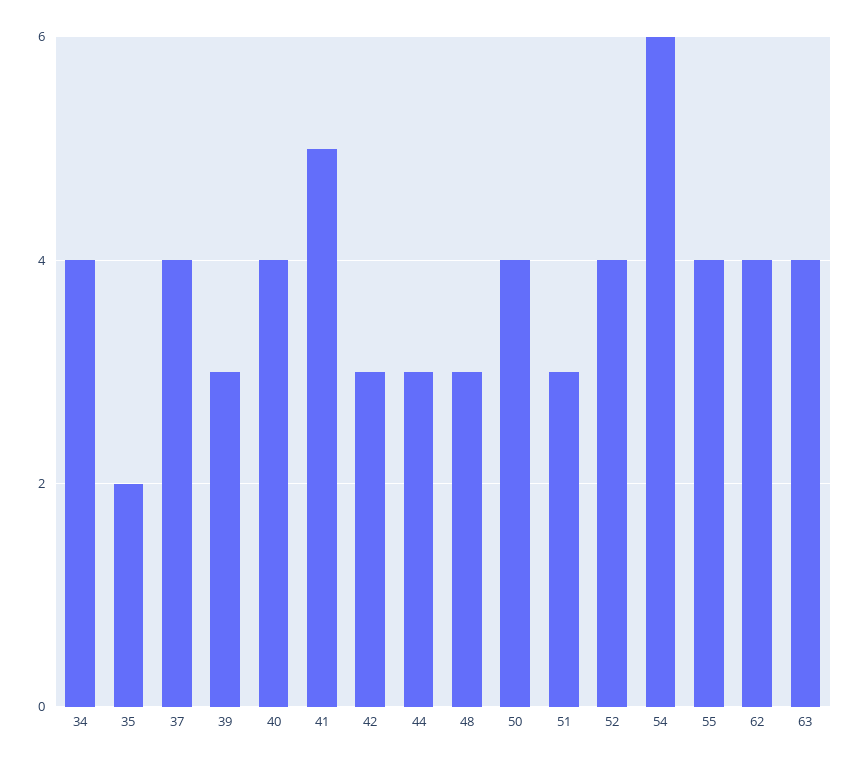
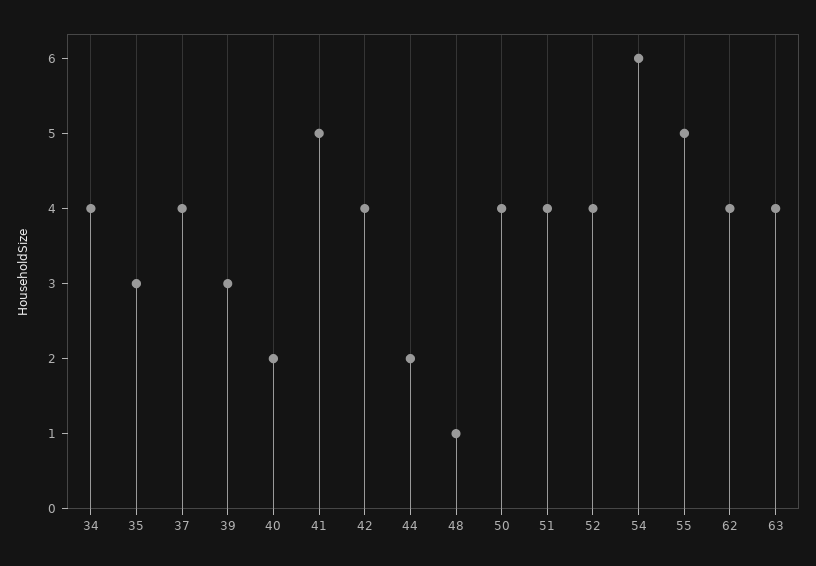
  {
    "34": 4,
-   "35": 2,
+   "35": 3,
    "37": 4,
    "39": 3,
-   "40": 4,
+   "40": 2,
    "41": 5,
-   "42": 3,
+   "42": 4,
-   "44": 3,
+   "44": 2,
-   "48": 3,
+   "48": 1,
    "50": 4,
-   "51": 3,
+   "51": 4,
    "52": 4,
    "54": 6,
-   "55": 4,
+   "55": 5,
    "62": 4,
    "63": 4
  }

